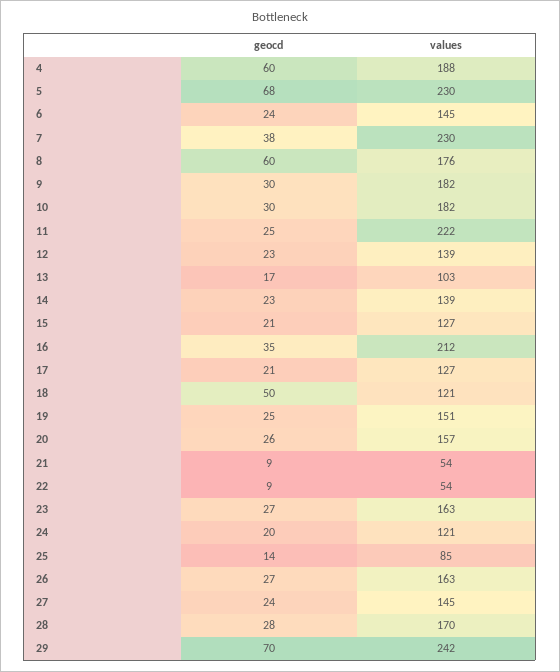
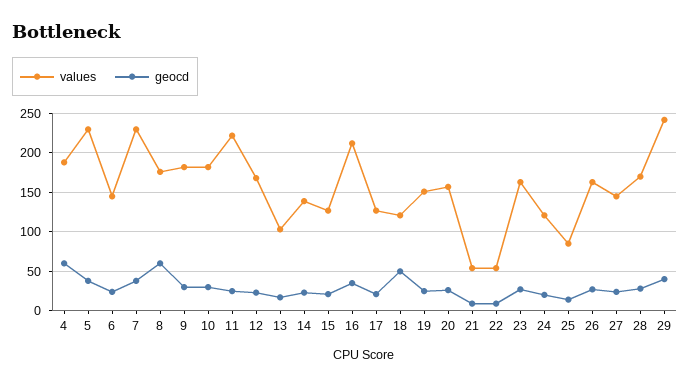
  {
    "geocd": {
      "4": 60,
-     "5": 68,
+     "5": 40,
      "6": 24,
      "7": 38,
      "8": 60,
      "9": 30,
      "10": 30,
      "11": 25,
      "12": 23,
      "13": 17,
      "14": 23,
      "15": 21,
      "16": 35,
      "17": 21,
      "18": 50,
      "19": 25,
      "20": 26,
      "21": 9,
      "22": 9,
      "23": 27,
      "24": 20,
      "25": 14,
      "26": 27,
      "27": 24,
      "28": 28,
-     "29": 70
+     "29": 40
    },
    "values": {
      "4": 188,
      "5": 230,
      "6": 145,
      "7": 230,
      "8": 176,
      "9": 182,
      "10": 182,
      "11": 222,
-     "12": 139,
+     "12": 170,
      "13": 103,
      "14": 139,
      "15": 127,
      "16": 212,
      "17": 127,
      "18": 121,
      "19": 151,
      "20": 157,
      "21": 54,
      "22": 54,
      "23": 163,
      "24": 121,
      "25": 85,
      "26": 163,
      "27": 145,
      "28": 170,
      "29": 242
    }
  }

